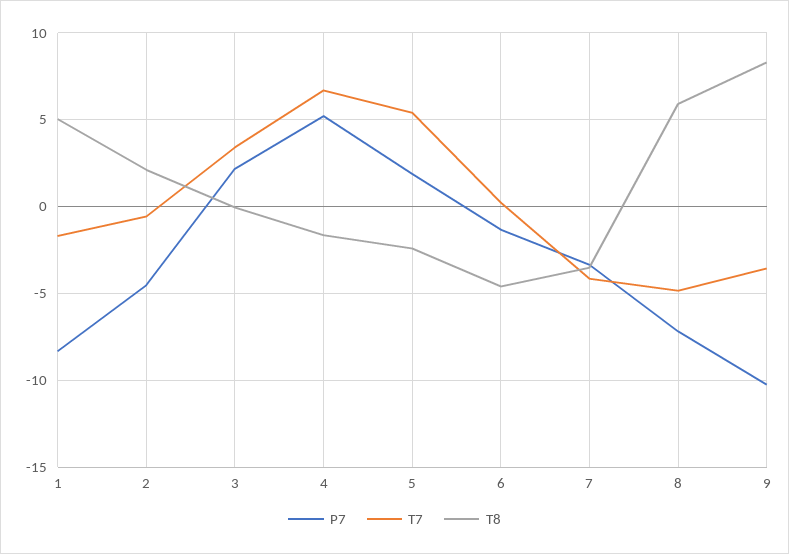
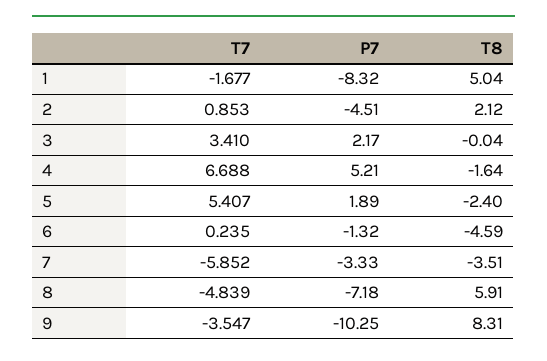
  {
    "P7": {
      "1": -8.32,
      "2": -4.51,
      "3": 2.17,
      "4": 5.21,
      "5": 1.89,
      "6": -1.32,
      "7": -3.33,
      "8": -7.18,
      "9": -10.25
    },
    "T7": {
      "1": -1.677,
-     "2": -0.5,
+     "2": 0.853,
      "3": 3.41,
      "4": 6.688,
      "5": 5.407,
      "6": 0.235,
-     "7": -4,
+     "7": -5.852,
      "8": -4.839,
      "9": -3.547
    },
    "T8": {
      "1": 5.04,
      "2": 2.12,
      "3": -0.04,
      "4": -1.64,
      "5": -2.4,
      "6": -4.59,
      "7": -3.51,
      "8": 5.91,
      "9": 8.31
    }
  }

